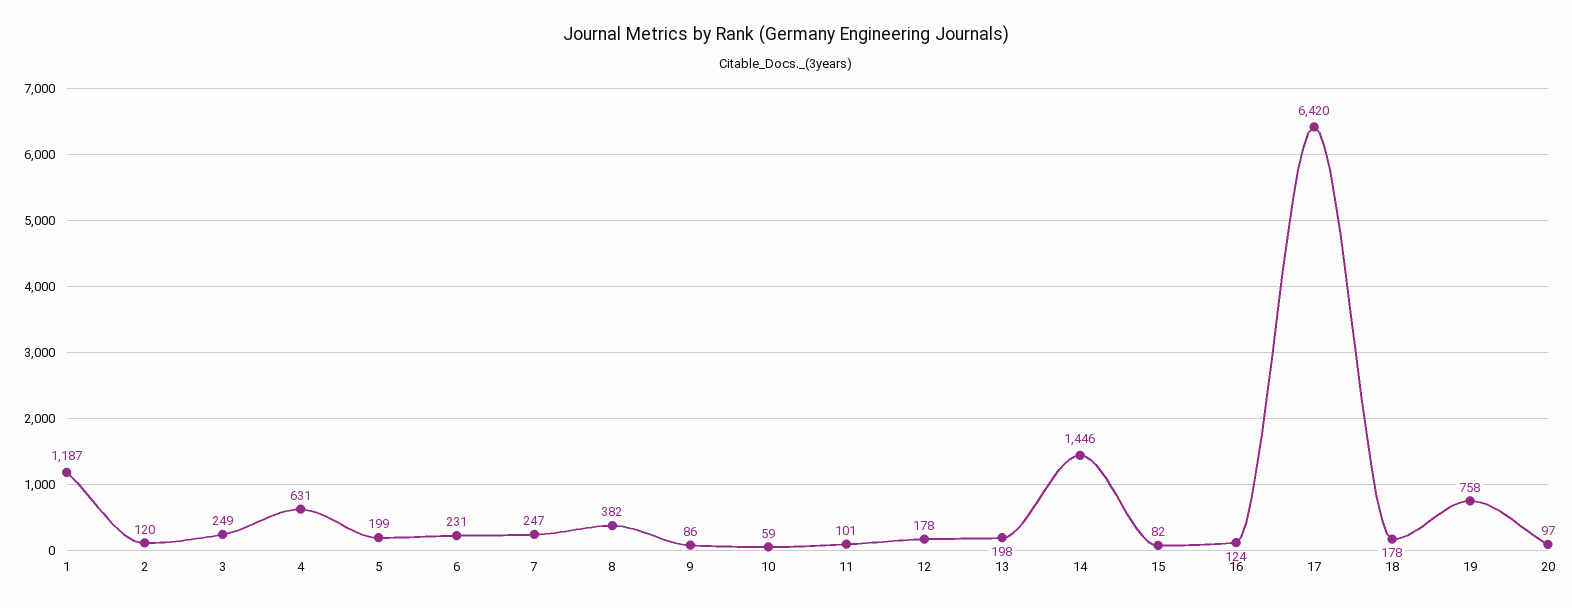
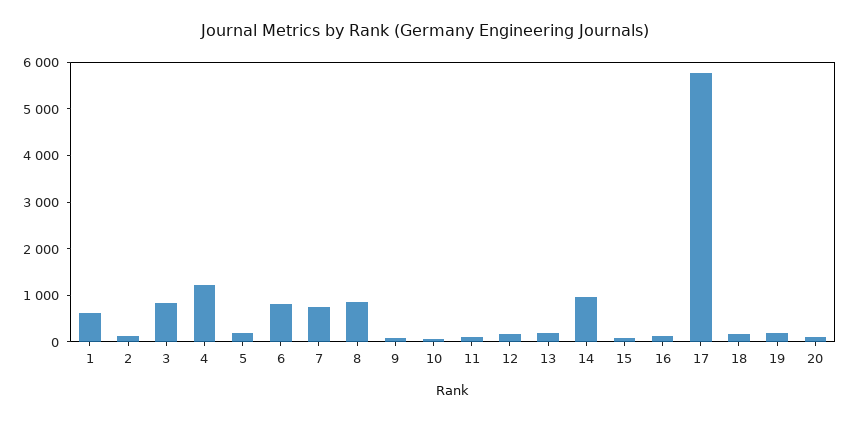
  {
-   "1": 1187,
+   "1": 600,
    "2": 120,
-   "3": 249,
+   "3": 800,
-   "4": 631,
+   "4": 1200,
    "5": 199,
-   "6": 231,
+   "6": 800,
-   "7": 247,
+   "7": 800,
-   "8": 382,
+   "8": 800,
    "9": 86,
    "10": 59,
    "11": 101,
    "12": 178,
    "13": 198,
-   "14": 1446,
+   "14": 1000,
    "15": 82,
    "16": 124,
-   "17": 6420,
+   "17": 5800,
    "18": 178,
-   "19": 758,
+   "19": 200,
    "20": 97
  }

